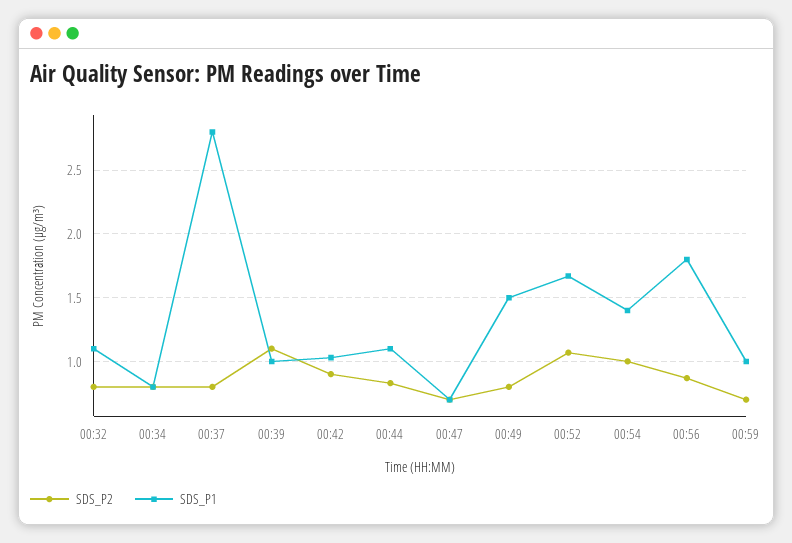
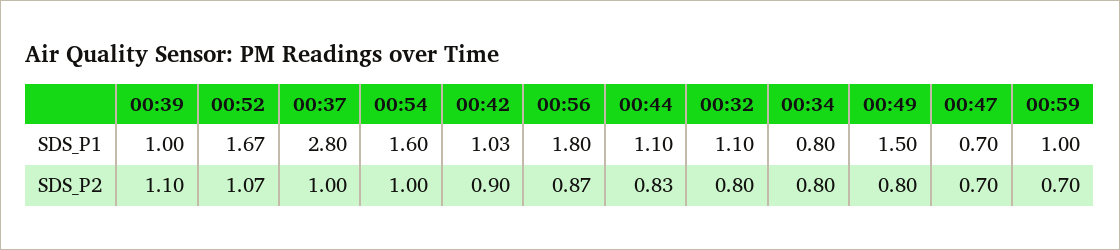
  {
    "SDS_P2": {
      "00:32": 0.8,
      "00:34": 0.8,
-     "00:37": 0.8,
+     "00:37": 1,
      "00:39": 1.1,
      "00:42": 0.9,
      "00:44": 0.83,
      "00:47": 0.7,
      "00:49": 0.8,
      "00:52": 1.07,
      "00:54": 1,
      "00:56": 0.87,
      "00:59": 0.7
    },
    "SDS_P1": {
      "00:32": 1.1,
      "00:34": 0.8,
      "00:37": 2.8,
      "00:39": 1,
      "00:42": 1.03,
      "00:44": 1.1,
      "00:47": 0.7,
      "00:49": 1.5,
      "00:52": 1.67,
-     "00:54": 1.4,
+     "00:54": 1.6,
      "00:56": 1.8,
      "00:59": 1
    }
  }

